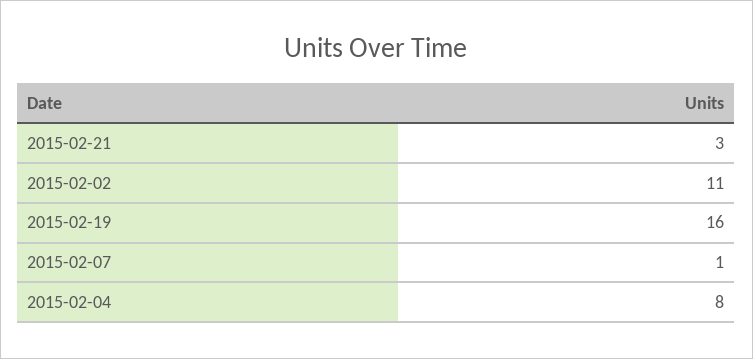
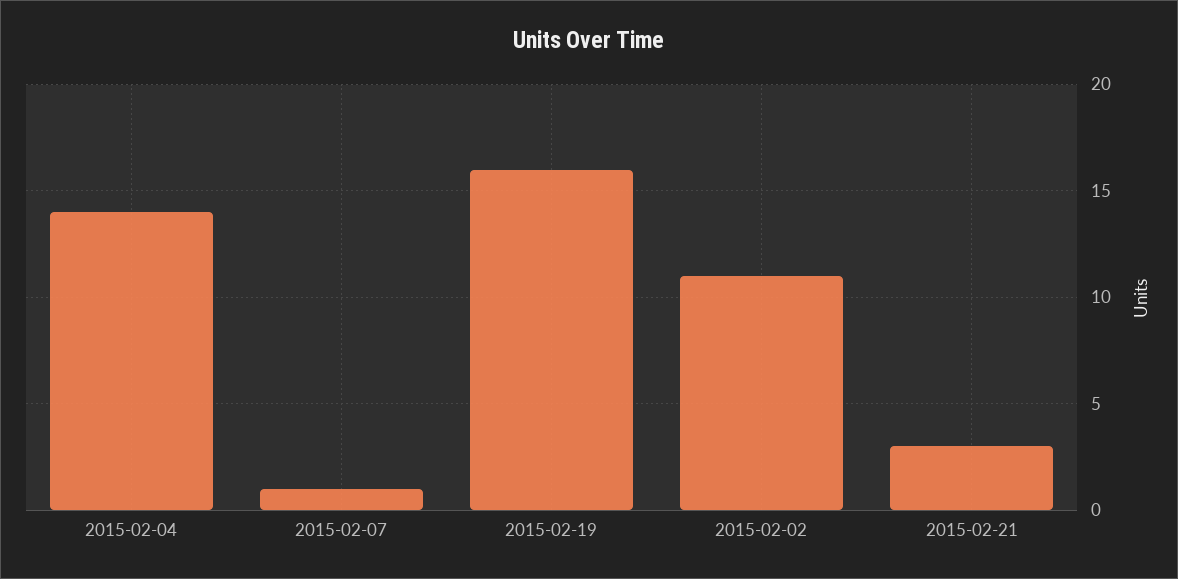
  {
    "2015-02-21": 3,
    "2015-02-02": 11,
    "2015-02-19": 16,
    "2015-02-07": 1,
-   "2015-02-04": 8
+   "2015-02-04": 14
  }

